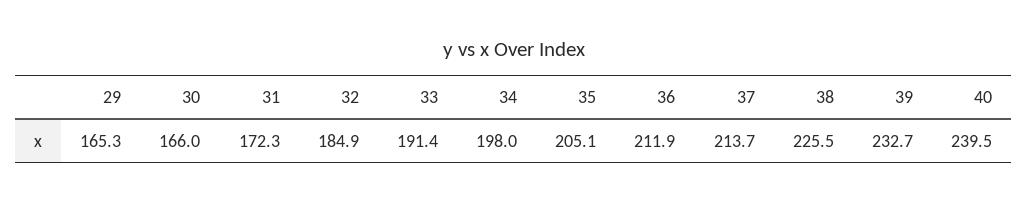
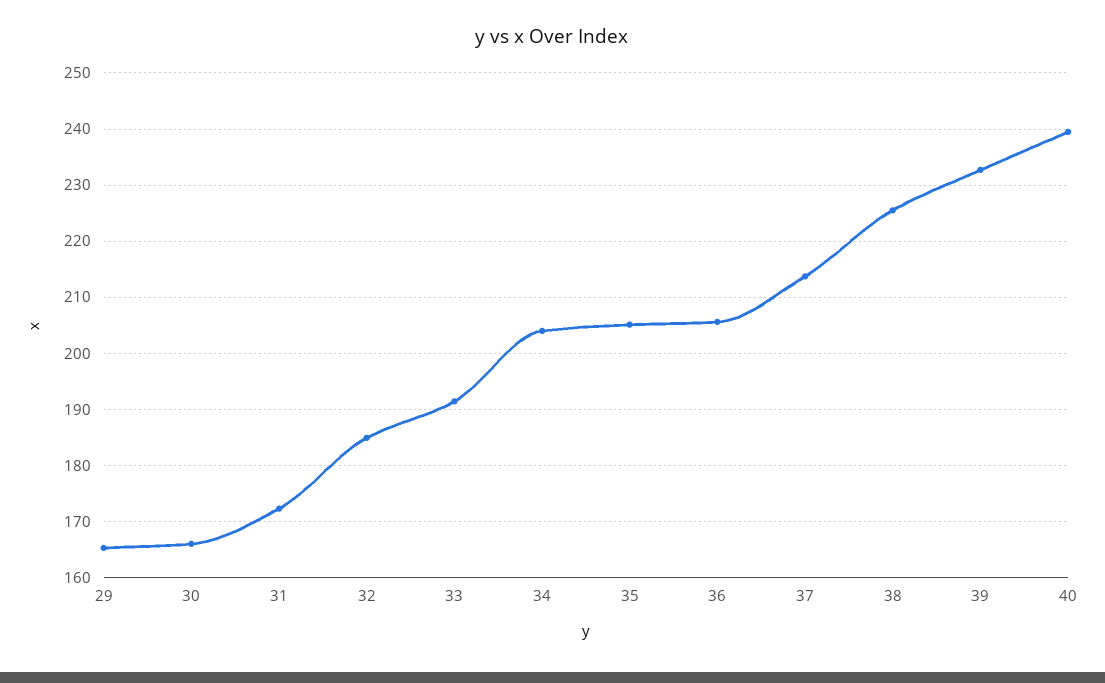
  {
    "29": 165.3,
    "30": 166,
    "31": 172.3,
    "32": 184.9,
    "33": 191.4,
-   "34": 198,
+   "34": 204,
    "35": 205.1,
-   "36": 211.9,
+   "36": 206,
    "37": 213.7,
    "38": 225.5,
    "39": 232.7,
    "40": 239.5
  }

